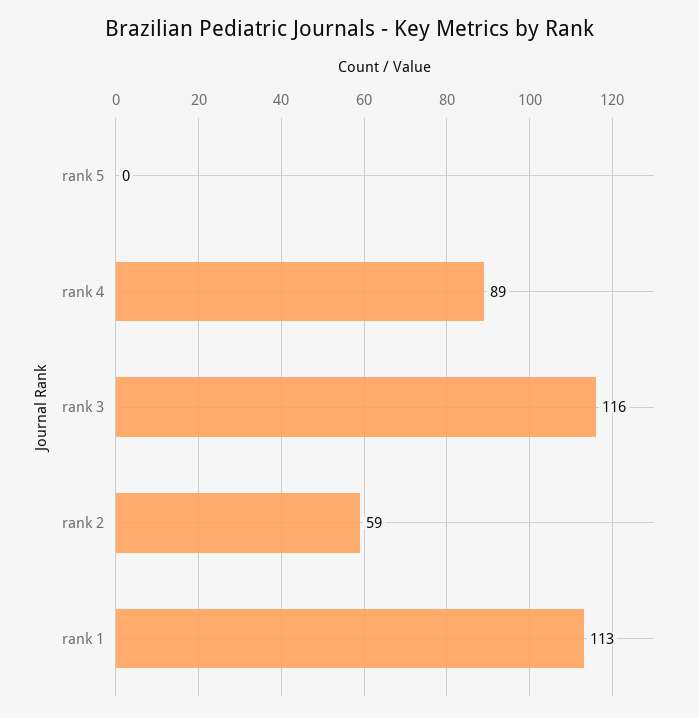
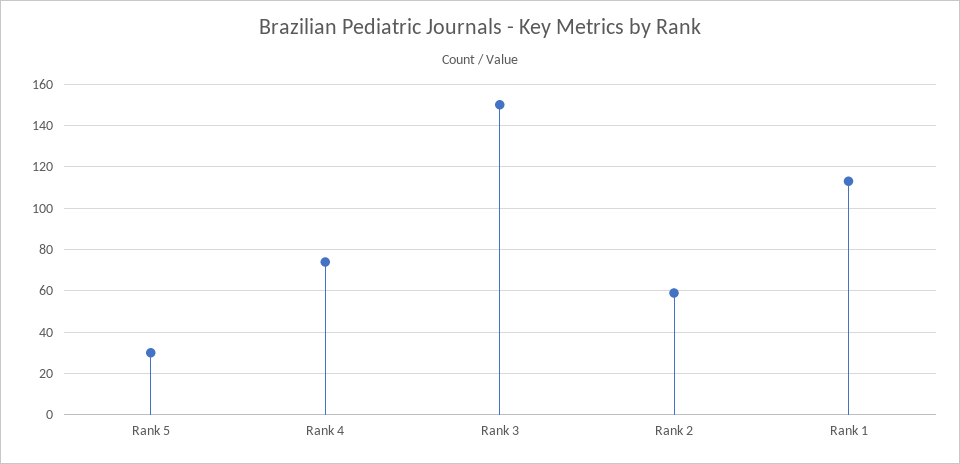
  {
-   "rank 5": 0,
+   "rank 5": 30,
-   "rank 4": 89,
+   "rank 4": 75,
-   "rank 3": 116,
+   "rank 3": 150,
    "rank 2": 59,
    "rank 1": 113
  }

